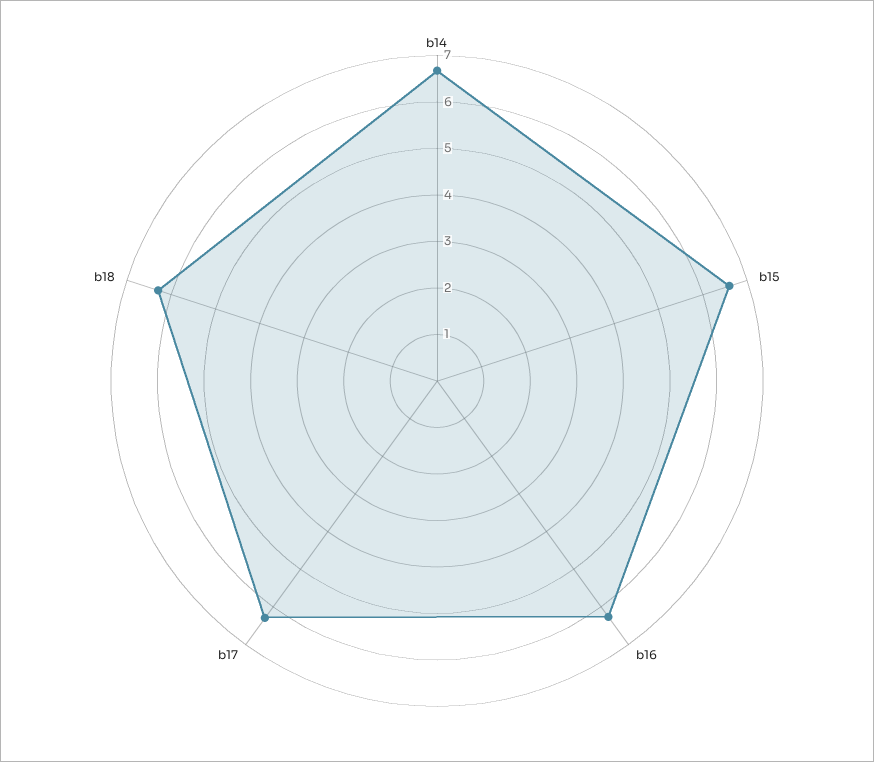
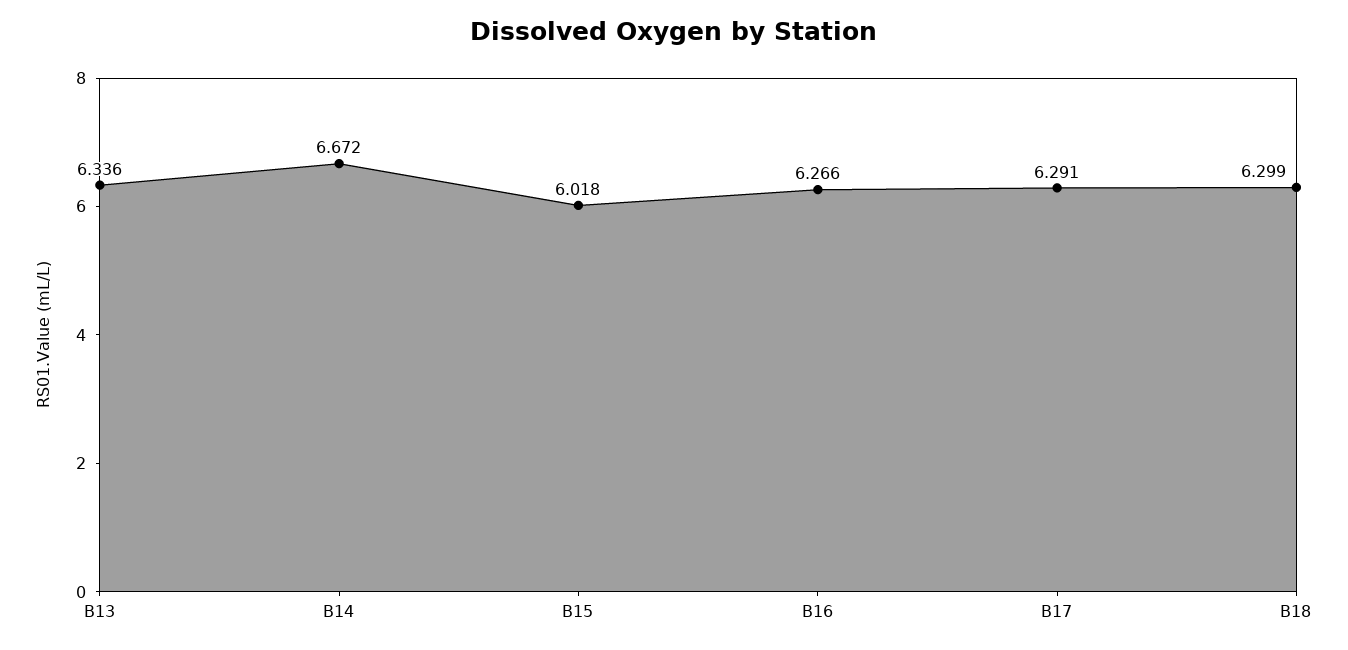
  {
    "b14": 6.672,
-   "b15": 6.6,
+   "b15": 6.018,
    "b16": 6.266,
    "b17": 6.291,
-   "b18": 6.299
+   "b18": 6.299,
+   "B13": 6.336
  }

